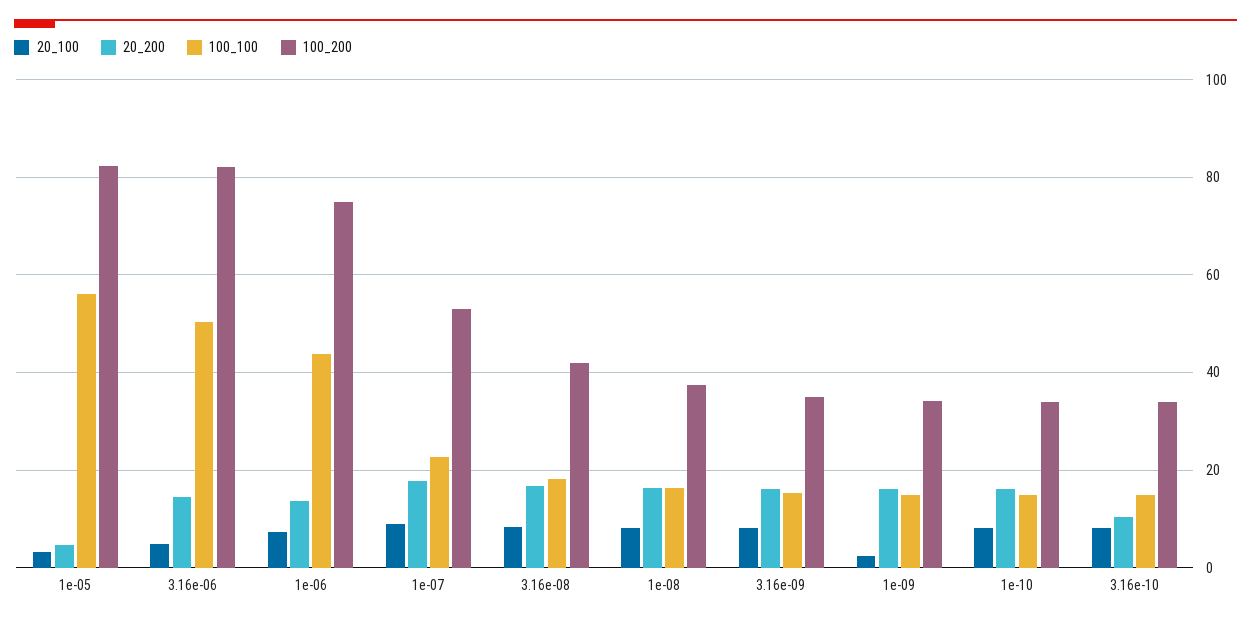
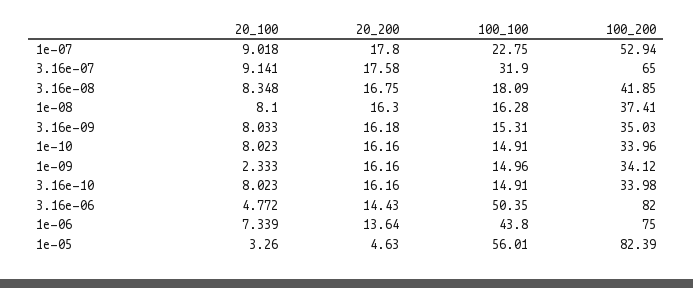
  {
    "20_100": {
      "1e-05": 3.26,
      "3.16e-06": 4.772,
      "1e-06": 7.339,
      "1e-07": 9.018,
      "3.16e-08": 8.348,
      "1e-08": 8.1,
      "3.16e-09": 8.033,
      "1e-09": 2.333,
      "1e-10": 8.023,
-     "3.16e-10": 8.023
+     "3.16e-10": 8.023,
+     "3.16e-07": 9.141
    },
    "20_200": {
      "1e-05": 4.63,
      "3.16e-06": 14.43,
      "1e-06": 13.64,
      "1e-07": 17.8,
      "3.16e-08": 16.75,
      "1e-08": 16.3,
      "3.16e-09": 16.18,
      "1e-09": 16.16,
      "1e-10": 16.16,
-     "3.16e-10": 10
+     "3.16e-10": 16.16,
+     "3.16e-07": 17.58
    },
    "100_100": {
      "1e-05": 56.01,
      "3.16e-06": 50.35,
      "1e-06": 43.8,
      "1e-07": 22.75,
      "3.16e-08": 18.09,
      "1e-08": 16.28,
      "3.16e-09": 15.31,
      "1e-09": 14.96,
      "1e-10": 14.91,
-     "3.16e-10": 14.91
+     "3.16e-10": 14.91,
+     "3.16e-07": 31.9
    },
    "100_200": {
      "1e-05": 82.39,
      "3.16e-06": 82,
      "1e-06": 75,
      "1e-07": 52.94,
      "3.16e-08": 41.85,
      "1e-08": 37.41,
      "3.16e-09": 35.03,
      "1e-09": 34.12,
      "1e-10": 33.96,
-     "3.16e-10": 33.98
+     "3.16e-10": 33.98,
+     "3.16e-07": 65
    }
  }

